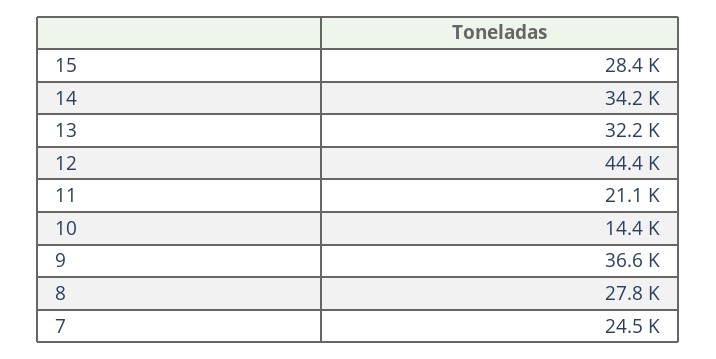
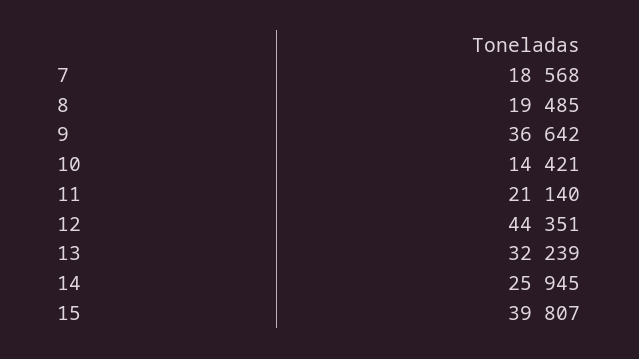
  {
-   "15": 28400,
+   "15": 39807,
-   "14": 34200,
+   "14": 25945,
    "13": 32239,
    "12": 44351,
    "11": 21140,
    "10": 14421,
    "9": 36642,
-   "8": 27800,
+   "8": 19485,
-   "7": 24500
+   "7": 18568
  }

